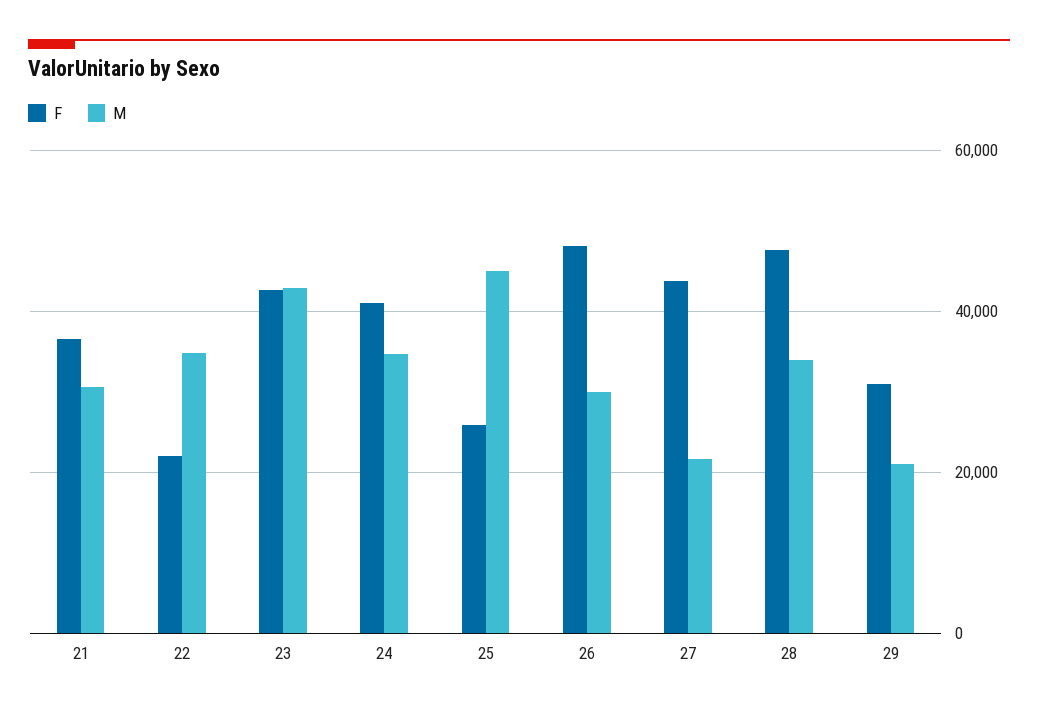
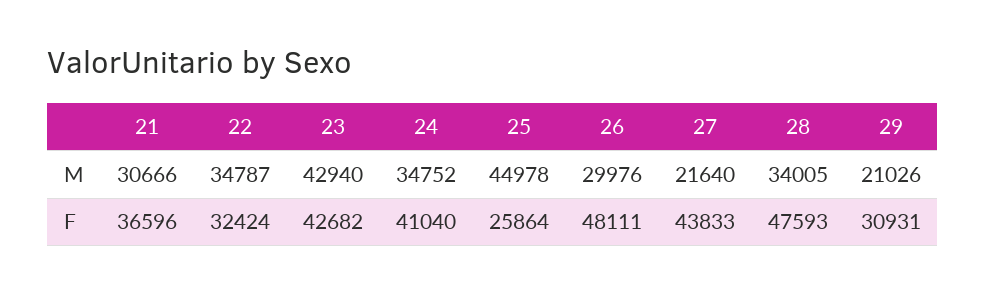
  {
    "F": {
      "21": 36596,
-     "22": 22000,
+     "22": 32424,
      "23": 42682,
      "24": 41040,
      "25": 25864,
      "26": 48111,
      "27": 43833,
      "28": 47593,
      "29": 30931
    },
    "M": {
      "21": 30666,
      "22": 34787,
      "23": 42940,
      "24": 34752,
      "25": 44978,
      "26": 29976,
      "27": 21640,
      "28": 34005,
      "29": 21026
    }
  }

